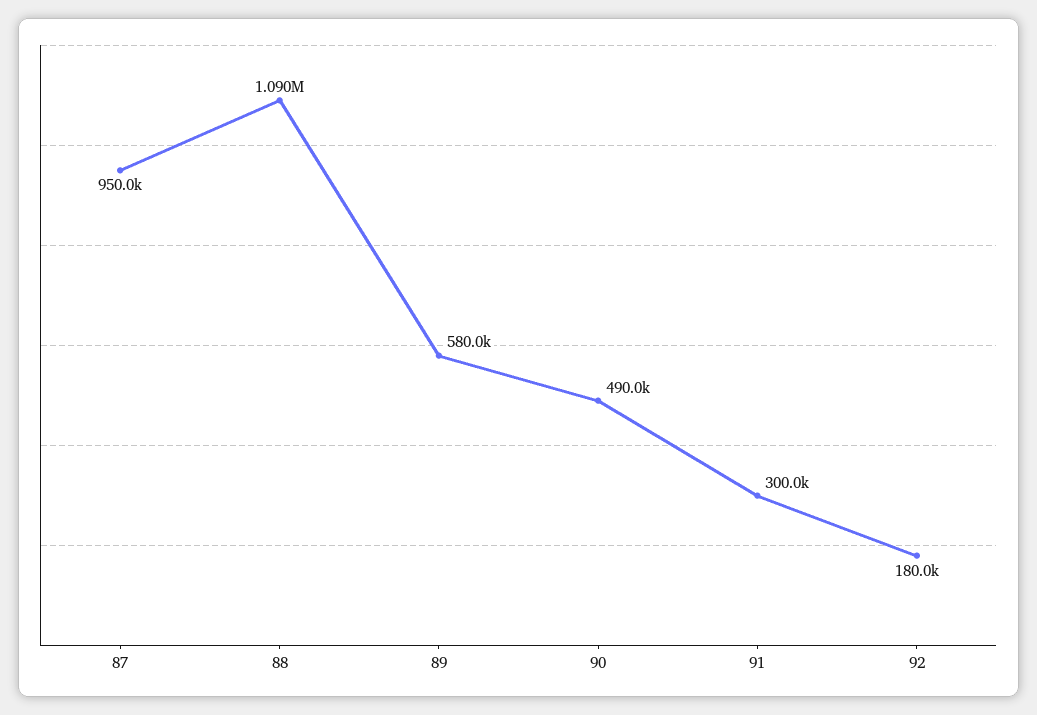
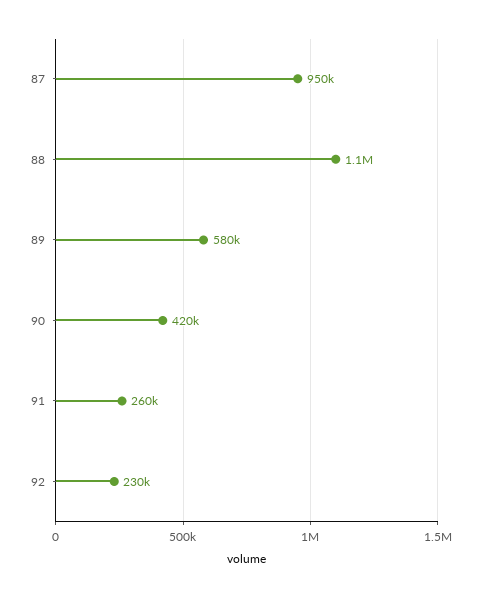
  {
    "87": 950000,
    "88": 1090000,
    "89": 580000,
-   "90": 490000,
+   "90": 420000,
-   "91": 300000,
+   "91": 260000,
-   "92": 180000
+   "92": 230000
  }

